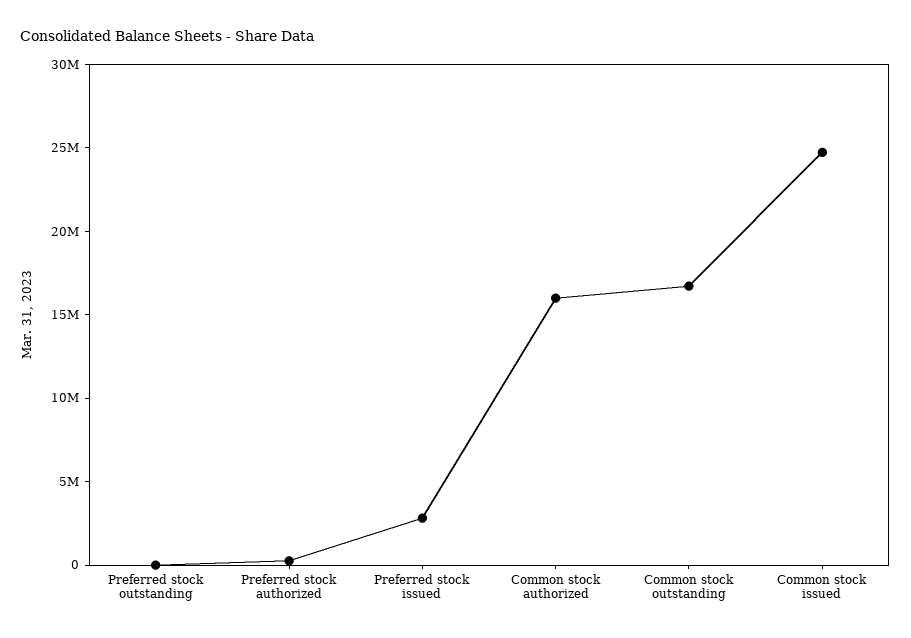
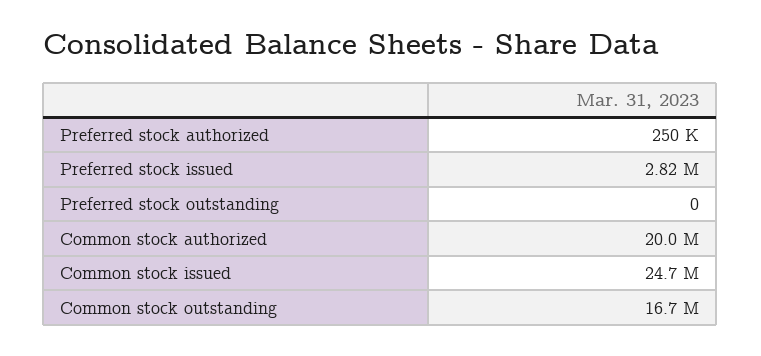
  {
    "Preferred stock outstanding": 0,
    "Preferred stock authorized": 250000,
    "Preferred stock issued": 2820000,
-   "Common stock authorized": 16000000,
+   "Common stock authorized": 20000000,
    "Common stock outstanding": 16700000,
    "Common stock issued": 24700000
  }

